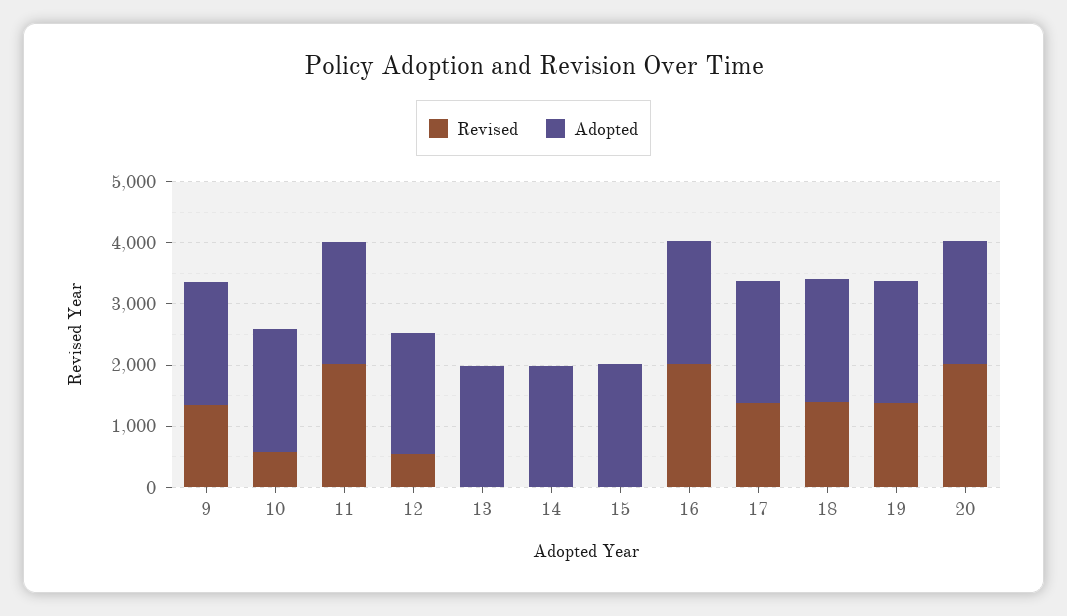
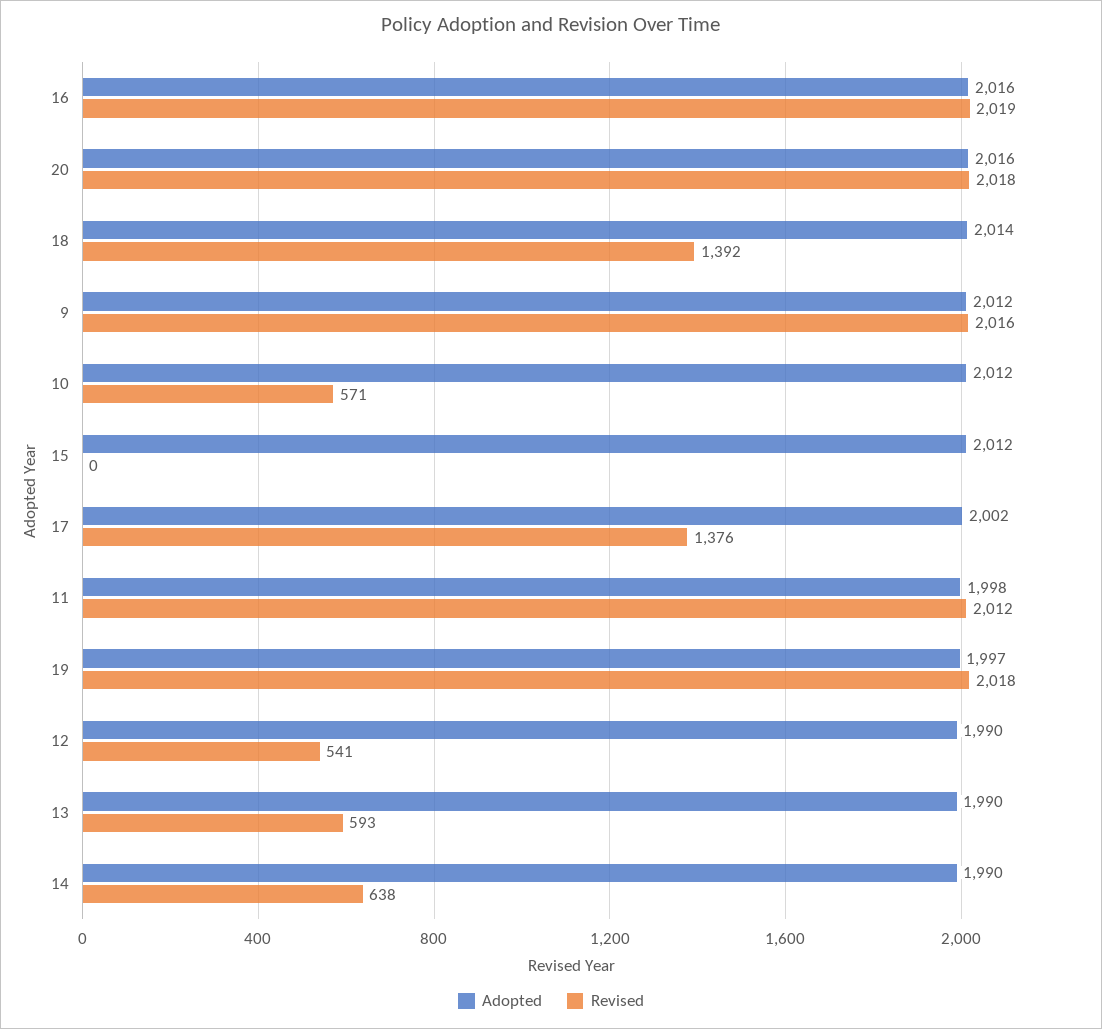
  {
    "Revised": {
-     "9": 1400,
+     "9": 2016,
      "10": 571,
      "11": 2012,
      "12": 541,
-     "13": 0,
+     "13": 593,
-     "14": 0,
+     "14": 638,
      "15": 0,
      "16": 2019,
      "17": 1376,
      "18": 1392,
-     "19": 1400,
+     "19": 2018,
      "20": 2018
    },
    "Adopted": {
      "9": 2012,
      "10": 2012,
      "11": 1998,
      "12": 1990,
      "13": 1990,
      "14": 1990,
      "15": 2012,
      "16": 2016,
      "17": 2002,
      "18": 2014,
      "19": 1997,
      "20": 2016
    }
  }

